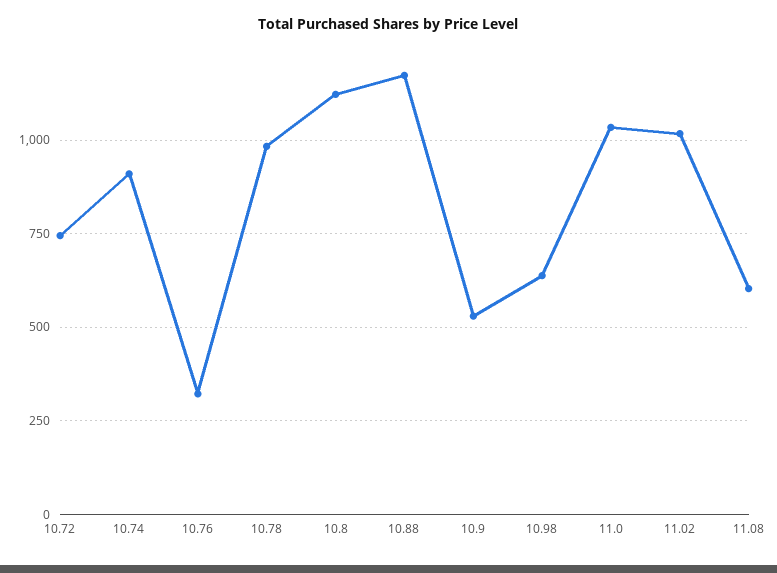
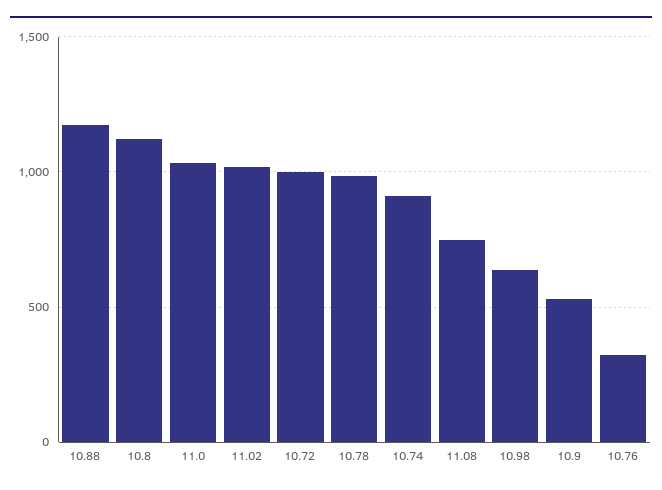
  {
-   "10.72": 750,
+   "10.72": 1000,
    "10.74": 900,
    "10.76": 325,
    "10.78": 975,
    "10.8": 1125,
    "10.88": 1175,
    "10.9": 525,
    "10.98": 650,
    "11.0": 1025,
    "11.02": 1025,
-   "11.08": 600
+   "11.08": 750
  }

